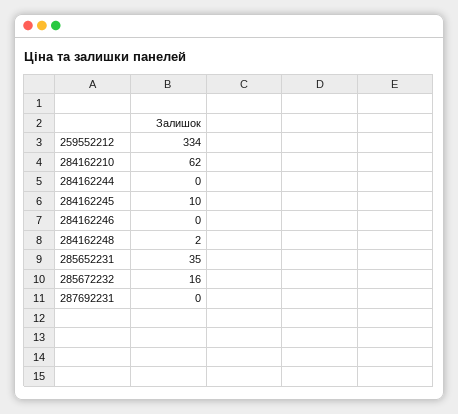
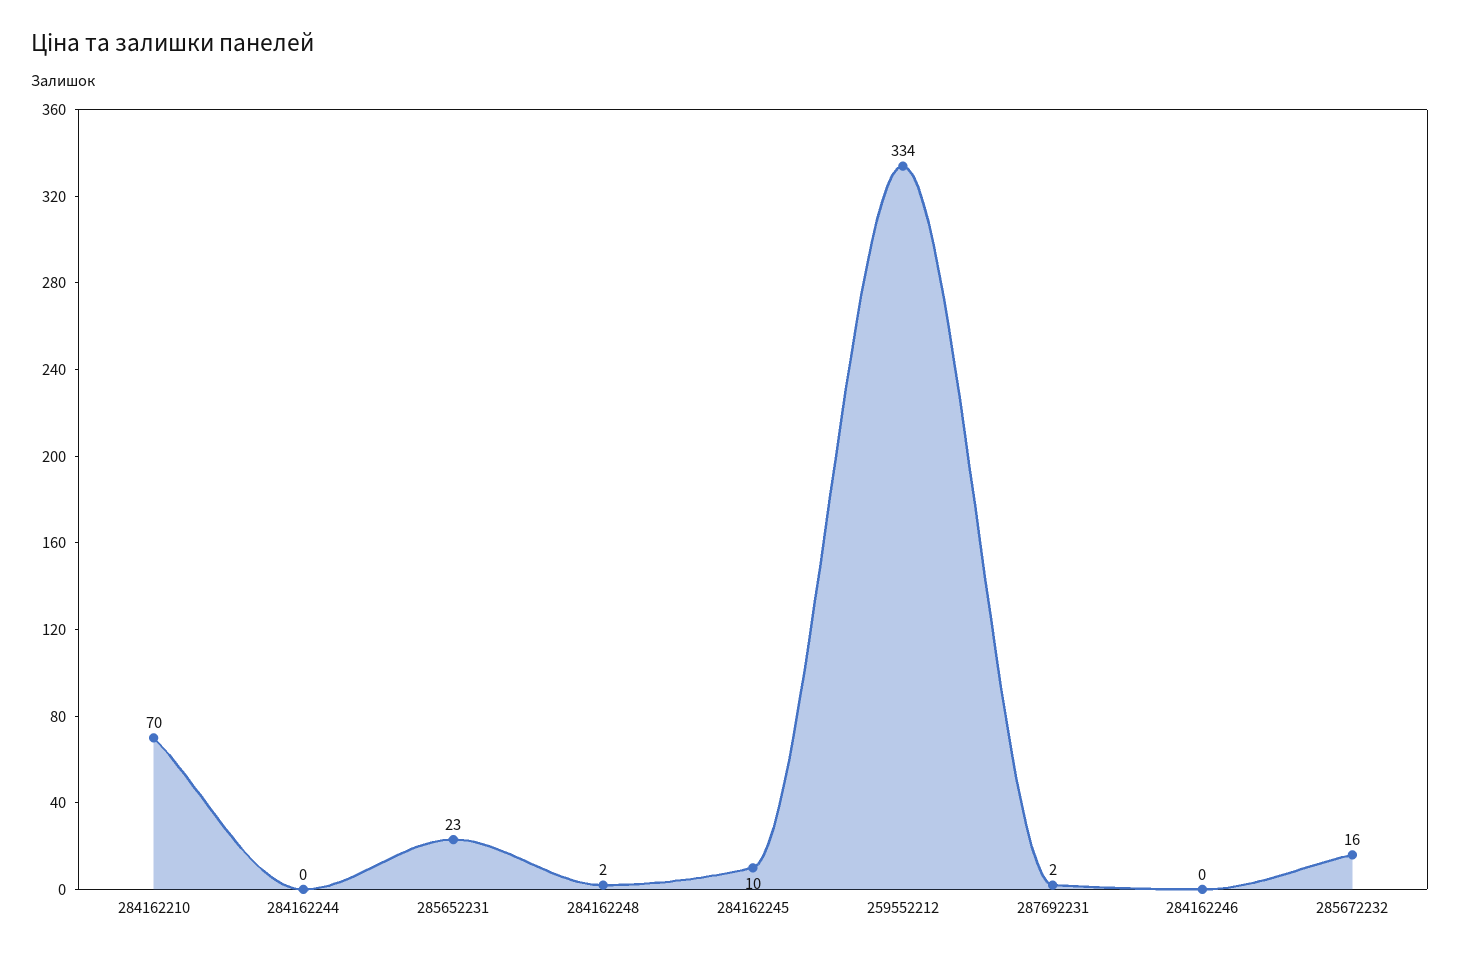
  {
    "259552212": 334,
-   "284162210": 62,
+   "284162210": 70,
    "284162244": 0,
    "284162245": 10,
    "284162246": 0,
    "284162248": 2,
-   "285652231": 35,
+   "285652231": 23,
    "285672232": 16,
-   "287692231": 0
+   "287692231": 2
  }

